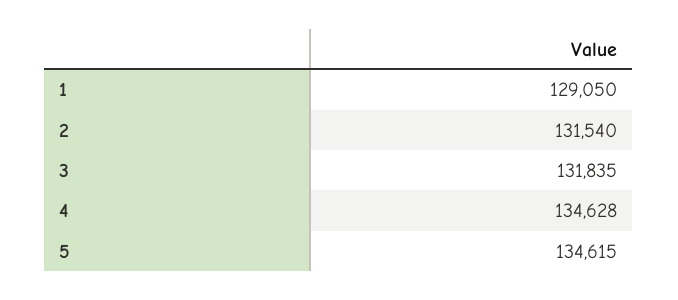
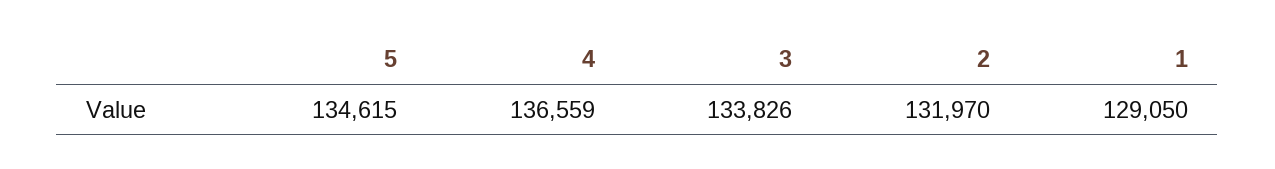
  {
    "1": 129050,
-   "2": 131540,
+   "2": 131970,
-   "3": 131835,
+   "3": 133826,
-   "4": 134628,
+   "4": 136559,
    "5": 134615
  }

